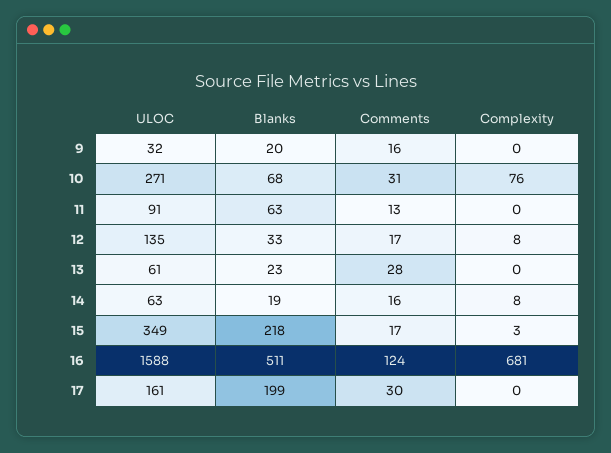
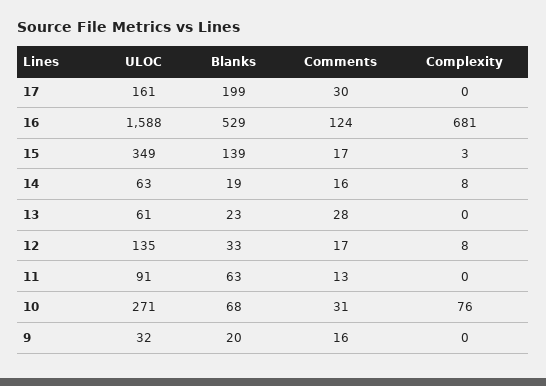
  {
    "ULOC": {
      "9": 32,
      "10": 271,
      "11": 91,
      "12": 135,
      "13": 61,
      "14": 63,
      "15": 349,
      "16": 1588,
      "17": 161
    },
    "Blanks": {
      "9": 20,
      "10": 68,
      "11": 63,
      "12": 33,
      "13": 23,
      "14": 19,
-     "15": 218,
+     "15": 139,
-     "16": 511,
+     "16": 529,
      "17": 199
    },
    "Comments": {
      "9": 16,
      "10": 31,
      "11": 13,
      "12": 17,
      "13": 28,
      "14": 16,
      "15": 17,
      "16": 124,
      "17": 30
    },
    "Complexity": {
      "9": 0,
      "10": 76,
      "11": 0,
      "12": 8,
      "13": 0,
      "14": 8,
      "15": 3,
      "16": 681,
      "17": 0
    }
  }

